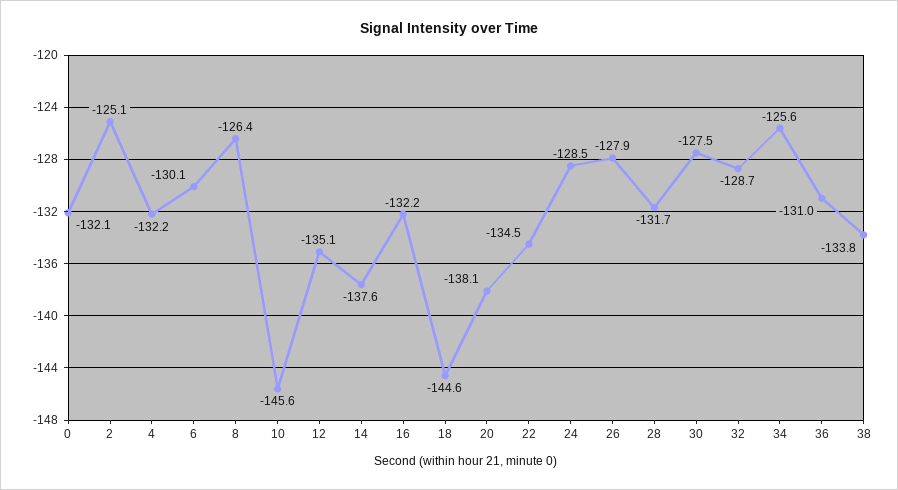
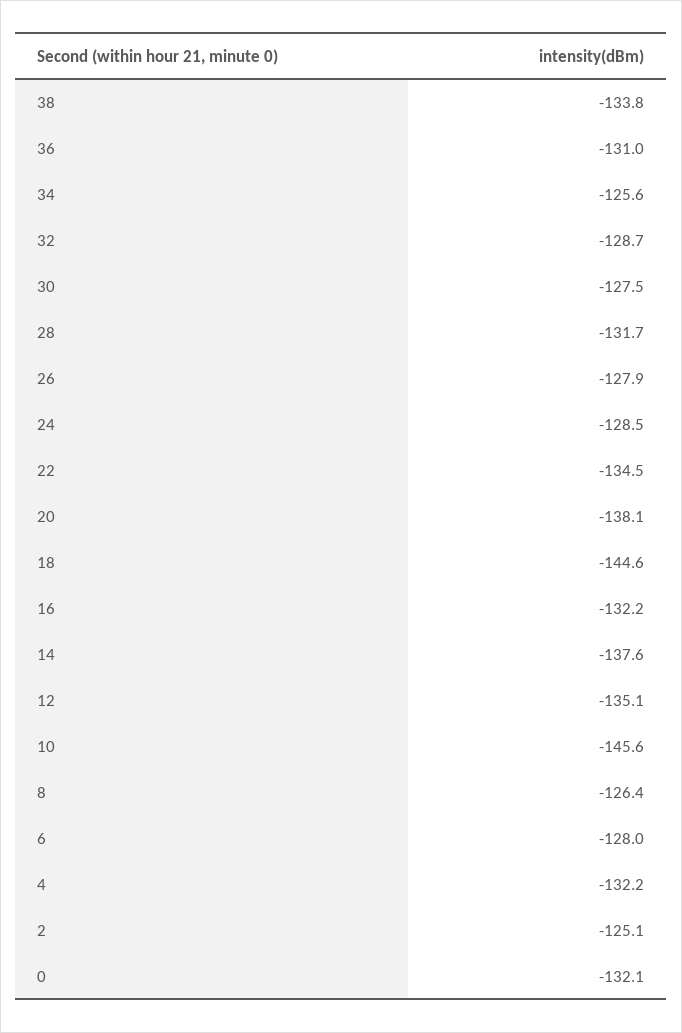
  {
    "0": -132.1,
    "2": -125.1,
    "4": -132.2,
-   "6": -130.1,
+   "6": -128,
    "8": -126.4,
    "10": -145.6,
    "12": -135.1,
    "14": -137.6,
    "16": -132.2,
    "18": -144.6,
    "20": -138.1,
    "22": -134.5,
    "24": -128.5,
    "26": -127.9,
    "28": -131.7,
    "30": -127.5,
    "32": -128.7,
    "34": -125.6,
    "36": -131,
    "38": -133.8
  }

